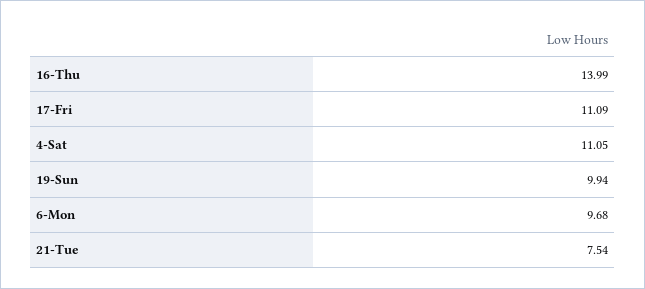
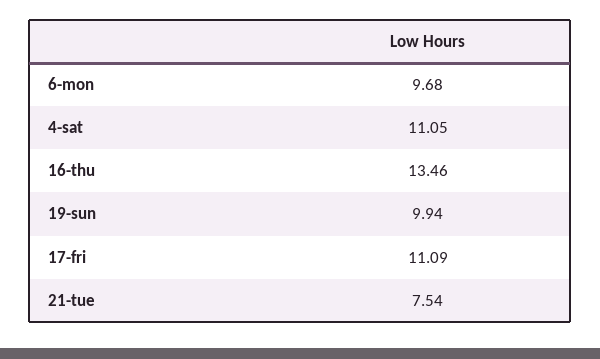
  {
-   "16-Thu": 13.99,
+   "16-Thu": 13.46,
    "17-Fri": 11.09,
    "4-Sat": 11.05,
    "19-Sun": 9.94,
    "6-Mon": 9.68,
    "21-Tue": 7.54
  }

